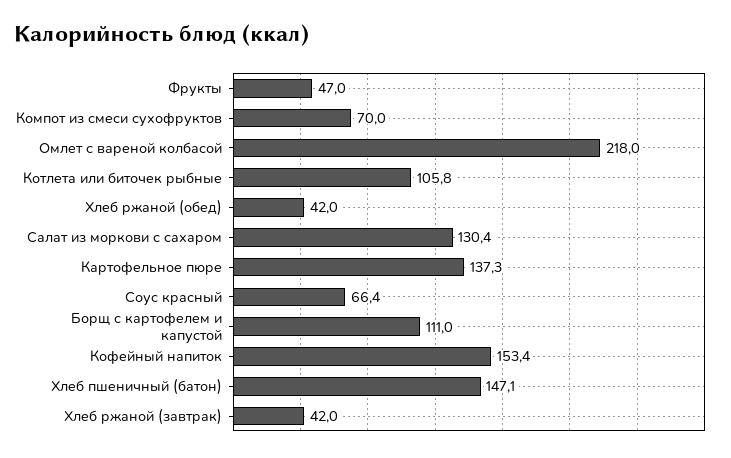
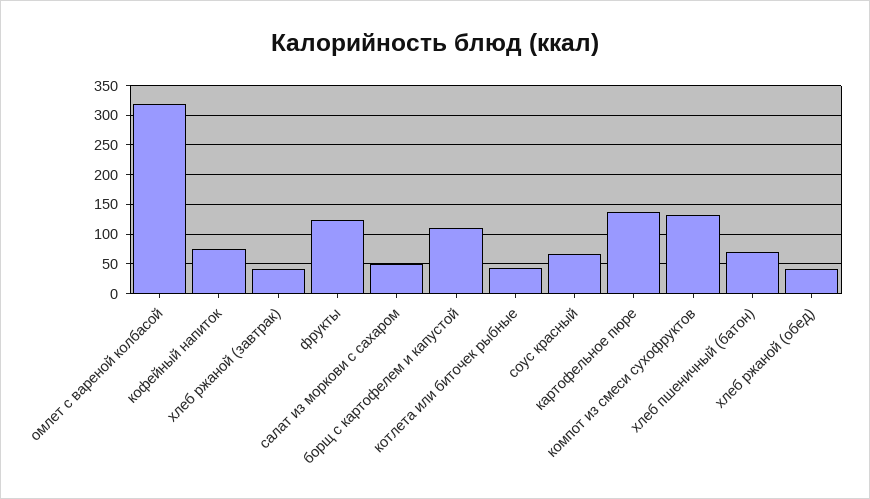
  {
-   "Фрукты": 47,
+   "Фрукты": 125,
-   "Компот из смеси сухофруктов": 70,
+   "Компот из смеси сухофруктов": 125,
-   "Омлет с вареной колбасой": 218,
+   "Омлет с вареной колбасой": 325,
-   "Котлета или биточек рыбные": 105.8,
+   "Котлета или биточек рыбные": 50,
    "Хлеб ржаной (обед)": 42,
-   "Салат из моркови с сахаром": 130.4,
+   "Салат из моркови с сахаром": 50,
    "Картофельное пюре": 137.3,
    "Соус красный": 66.4,
    "Борщ с картофелем и капустой": 111,
-   "Кофейный напиток": 153.4,
+   "Кофейный напиток": 75,
-   "Хлеб пшеничный (батон)": 147.1,
+   "Хлеб пшеничный (батон)": 75,
    "Хлеб ржаной (завтрак)": 42
  }

